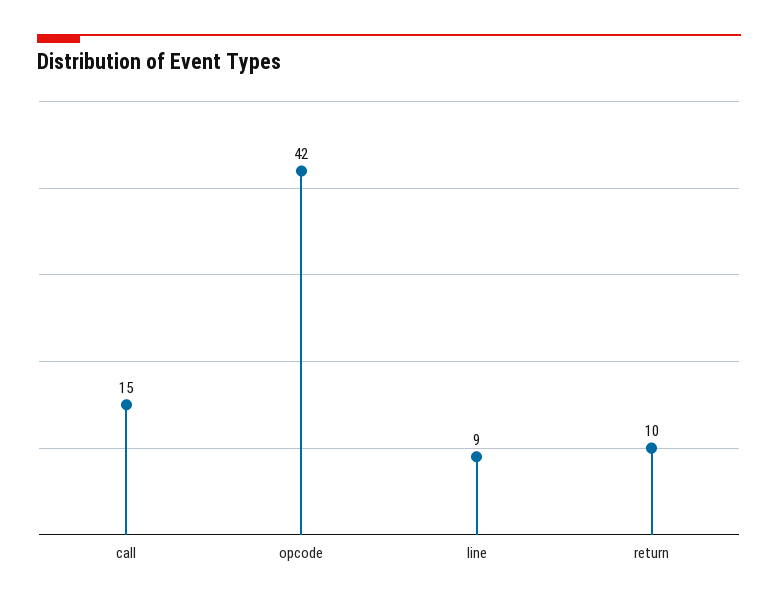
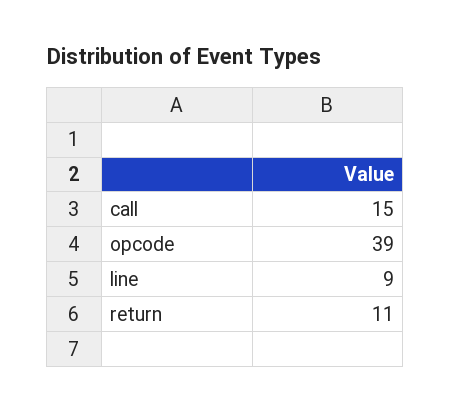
  {
    "call": 15,
-   "opcode": 42,
+   "opcode": 39,
    "line": 9,
-   "return": 10
+   "return": 11
  }

